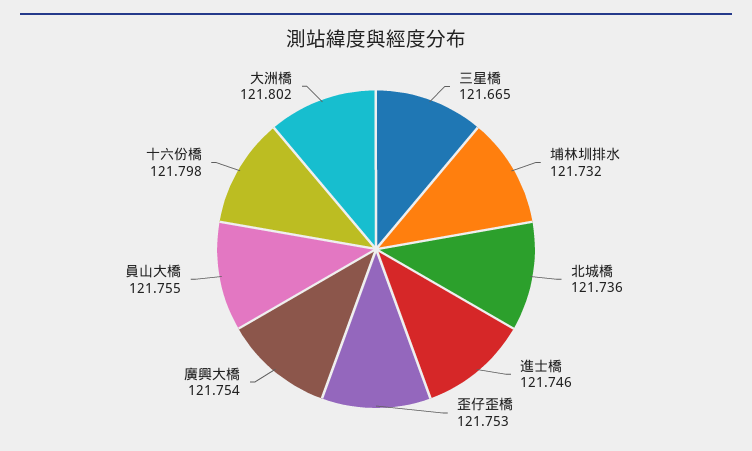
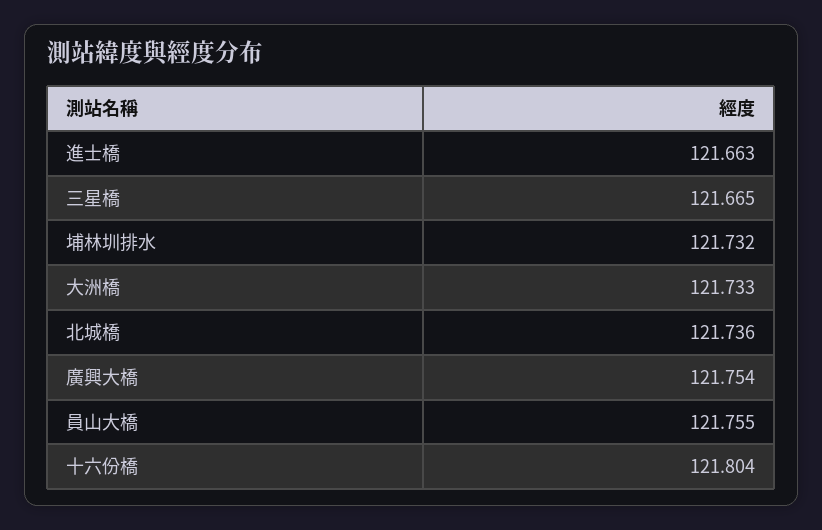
  {
    "三星橋": 121.665,
    "埔林圳排水": 121.732,
    "北城橋": 121.736,
-   "進士橋": 121.746,
+   "進士橋": 121.663,
-   "歪仔歪橋": 121.753,
    "廣興大橋": 121.754,
    "員山大橋": 121.755,
-   "十六份橋": 121.798,
+   "十六份橋": 121.804,
-   "大洲橋": 121.802
+   "大洲橋": 121.733
  }

